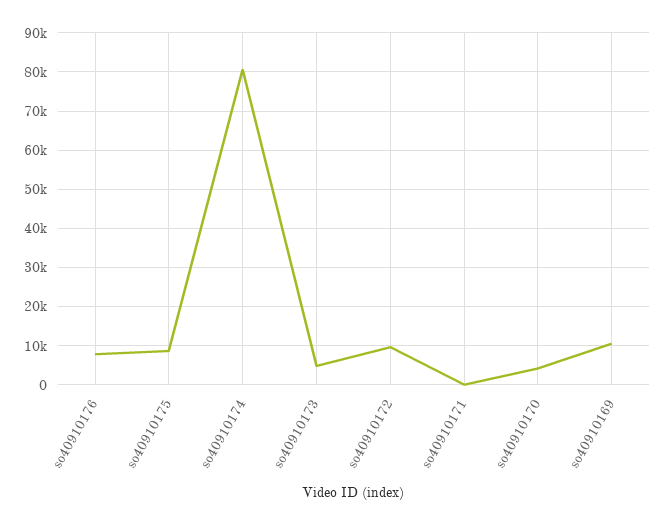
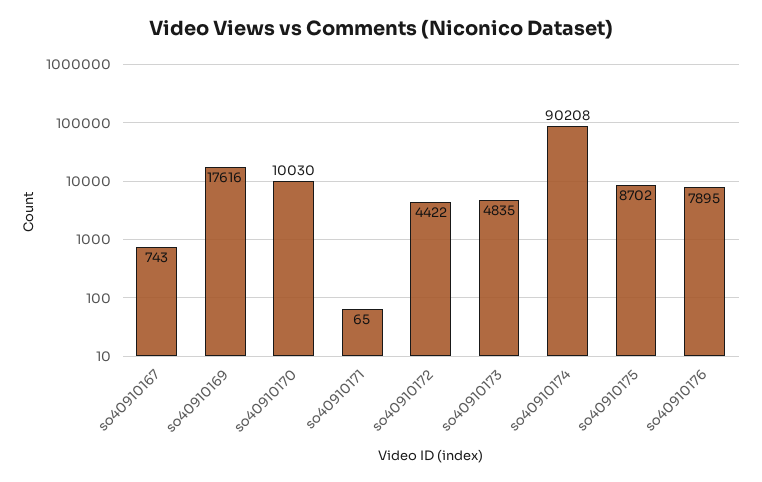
  {
    "so40910176": 7895,
    "so40910175": 8702,
-   "so40910174": 80000,
+   "so40910174": 90208,
    "so40910173": 4835,
-   "so40910172": 10000,
+   "so40910172": 4422,
    "so40910171": 65,
-   "so40910170": 4000,
+   "so40910170": 10030,
-   "so40910169": 10000
+   "so40910169": 17616,
+   "so40910167": 743
  }

